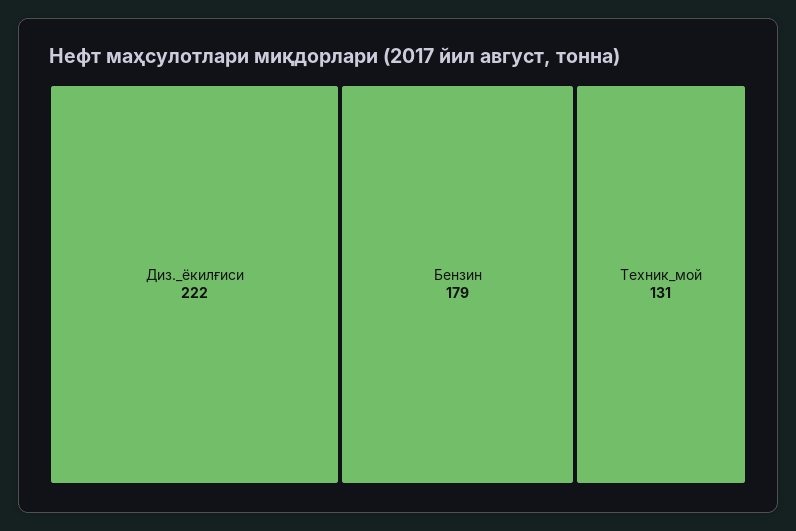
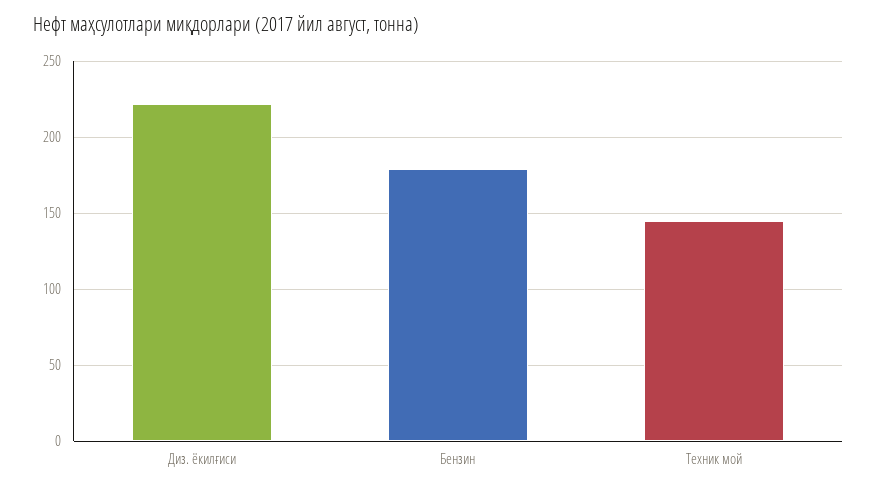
  {
    "Диз._ёкилғиси": 222,
    "Бензин": 179,
-   "Техник_мой": 131
+   "Техник_мой": 145
  }

